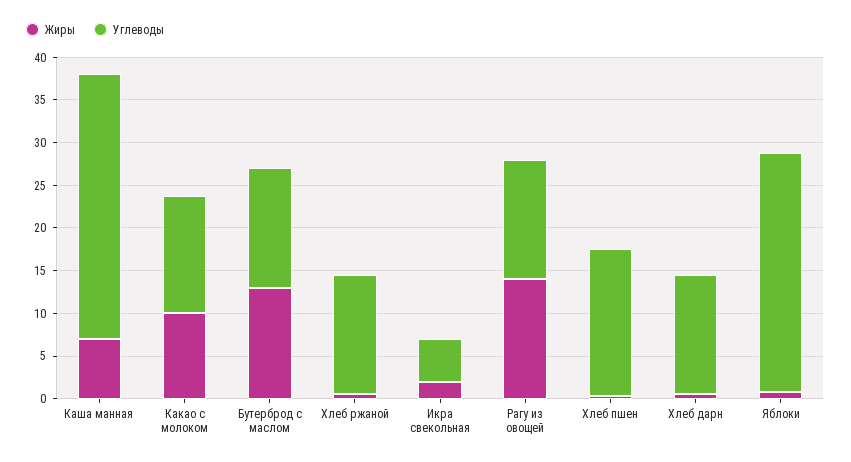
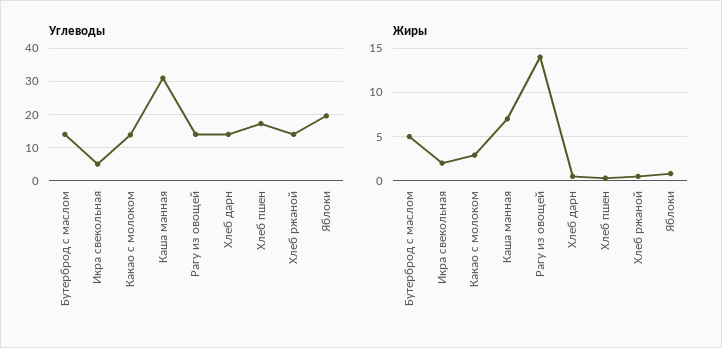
  {
    "Жиры": {
      "Каша манная": 7,
-     "Какао с молоком": 10,
+     "Какао с молоком": 3,
-     "Бутерброд с маслом": 13,
+     "Бутерброд с маслом": 5,
      "Хлеб ржаной": 1,
      "Икра свекольная": 2,
      "Рагу из овощей": 14,
      "Хлеб пшен": 0,
      "Хлеб дарн": 1,
      "Яблоки": 1
    },
    "Углеводы": {
      "Каша манная": 31,
      "Какао с молоком": 14,
      "Бутерброд с маслом": 14,
      "Хлеб ржаной": 14,
      "Икра свекольная": 5,
      "Рагу из овощей": 14,
      "Хлеб пшен": 17,
      "Хлеб дарн": 14,
-     "Яблоки": 28
+     "Яблоки": 20
    }
  }

